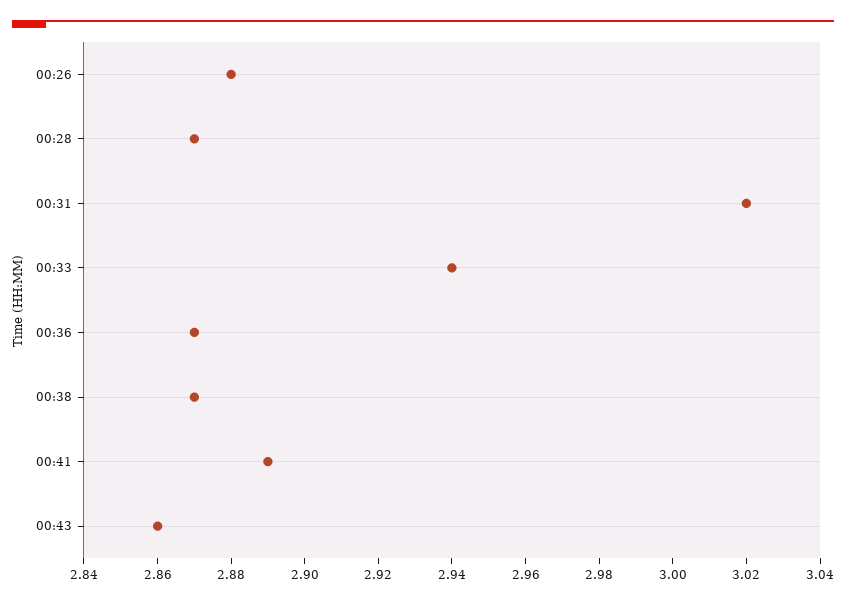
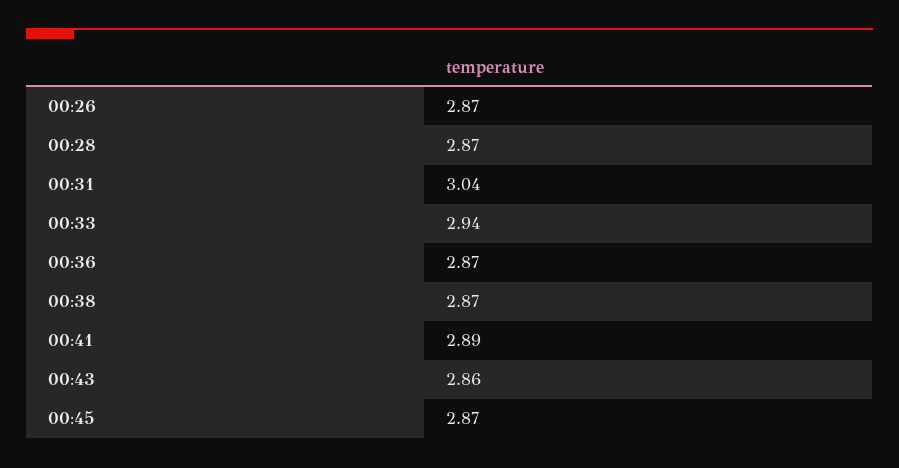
  {
-   "00:26": 2.88,
+   "00:26": 2.87,
    "00:28": 2.87,
-   "00:31": 3.02,
+   "00:31": 3.04,
    "00:33": 2.94,
    "00:36": 2.87,
    "00:38": 2.87,
    "00:41": 2.89,
-   "00:43": 2.86
+   "00:43": 2.86,
+   "00:45": 2.87
  }

